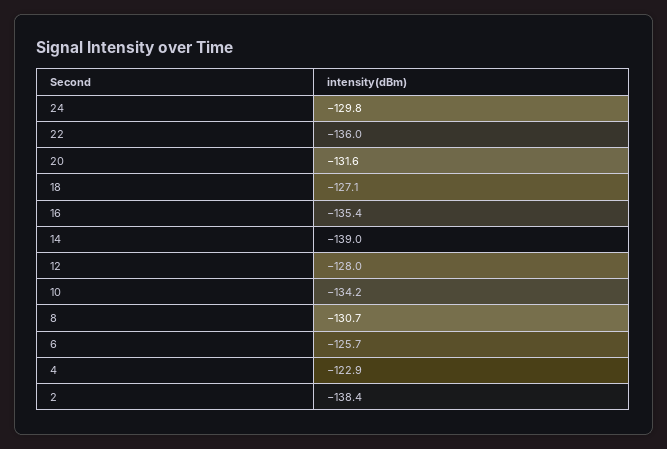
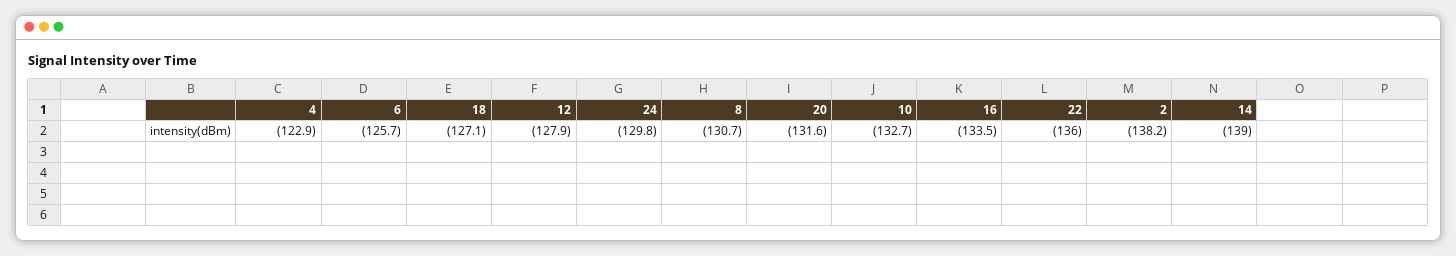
  {
    "24": -129.8,
    "22": -136,
    "20": -131.6,
    "18": -127.1,
-   "16": -135.4,
+   "16": -133.5,
    "14": -139,
-   "12": -128,
+   "12": -127.9,
-   "10": -134.2,
+   "10": -132.7,
    "8": -130.7,
    "6": -125.7,
    "4": -122.9,
-   "2": -138.4
+   "2": -138.2
  }

